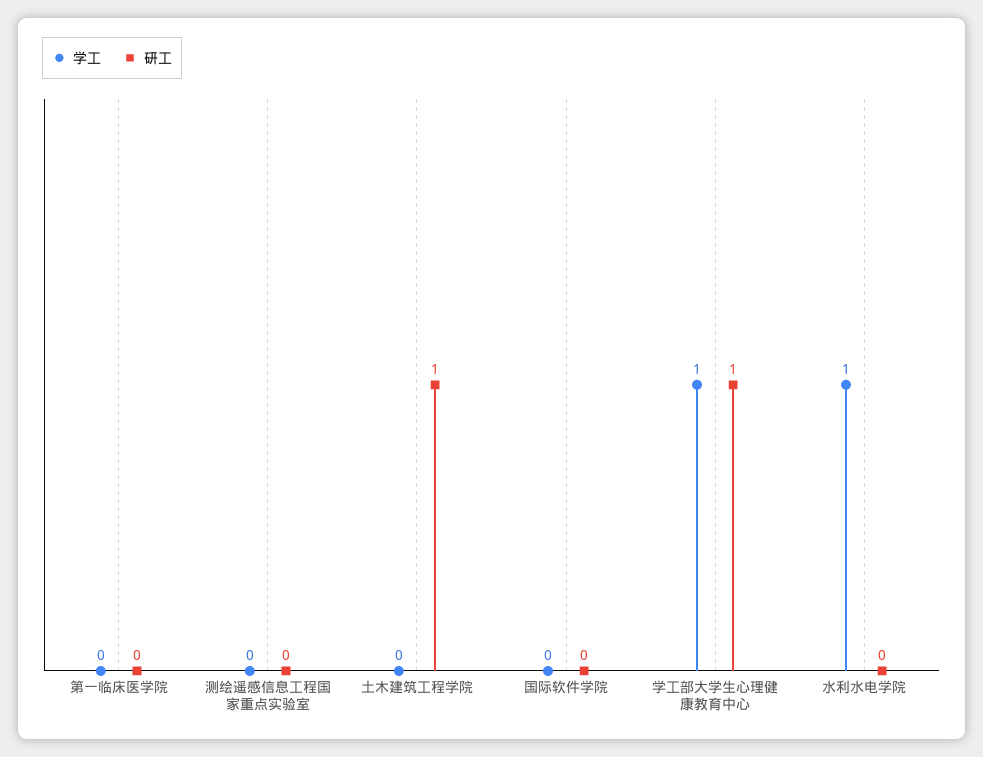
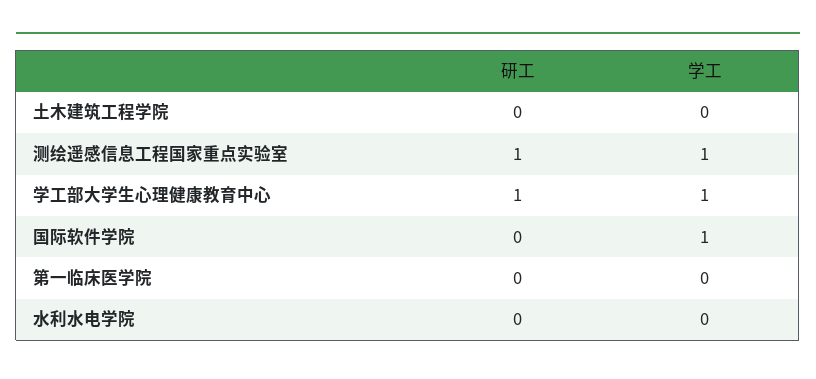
  {
    "学工": {
      "第一临床医学院": 0,
-     "测绘遥感信息工程国家重点实验室": 0,
+     "测绘遥感信息工程国家重点实验室": 1,
      "土木建筑工程学院": 0,
-     "国际软件学院": 0,
+     "国际软件学院": 1,
      "学工部大学生心理健康教育中心": 1,
-     "水利水电学院": 1
+     "水利水电学院": 0
    },
    "研工": {
      "第一临床医学院": 0,
-     "测绘遥感信息工程国家重点实验室": 0,
+     "测绘遥感信息工程国家重点实验室": 1,
-     "土木建筑工程学院": 1,
+     "土木建筑工程学院": 0,
      "国际软件学院": 0,
      "学工部大学生心理健康教育中心": 1,
      "水利水电学院": 0
    }
  }

